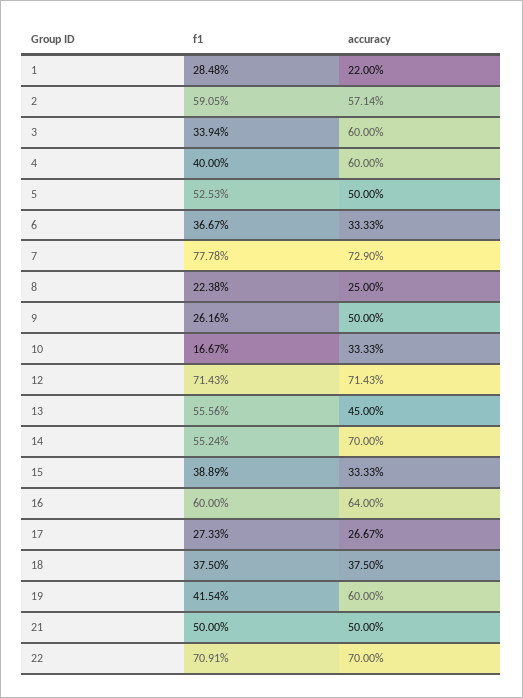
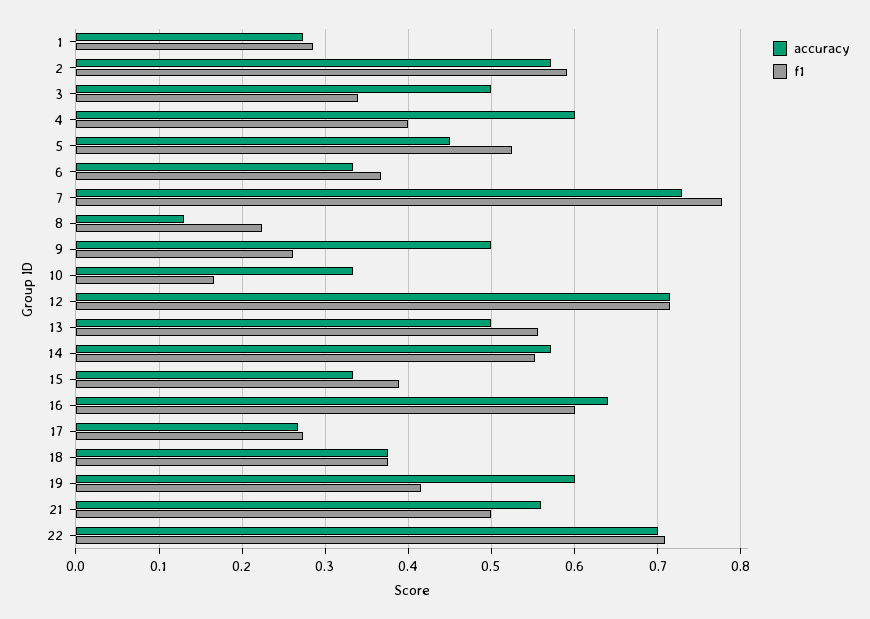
  {
    "f1": {
      "1": 0.2848,
      "2": 0.5905,
      "3": 0.3394,
      "4": 0.4,
      "5": 0.5253,
      "6": 0.3667,
      "7": 0.7778,
      "8": 0.2238,
      "9": 0.2616,
      "10": 0.1667,
      "12": 0.7143,
      "13": 0.5556,
      "14": 0.5524,
      "15": 0.3889,
      "16": 0.6,
      "17": 0.2733,
      "18": 0.375,
      "19": 0.4154,
      "21": 0.5,
      "22": 0.7091
    },
    "accuracy": {
-     "1": 0.22,
+     "1": 0.27,
      "2": 0.5714,
-     "3": 0.6,
+     "3": 0.5,
      "4": 0.6,
-     "5": 0.5,
+     "5": 0.45,
      "6": 0.3333,
      "7": 0.729,
-     "8": 0.25,
+     "8": 0.13,
      "9": 0.5,
      "10": 0.3333,
      "12": 0.7143,
-     "13": 0.45,
+     "13": 0.5,
-     "14": 0.7,
+     "14": 0.57,
      "15": 0.3333,
      "16": 0.64,
      "17": 0.2667,
      "18": 0.375,
      "19": 0.6,
-     "21": 0.5,
+     "21": 0.56,
      "22": 0.7
    }
  }

